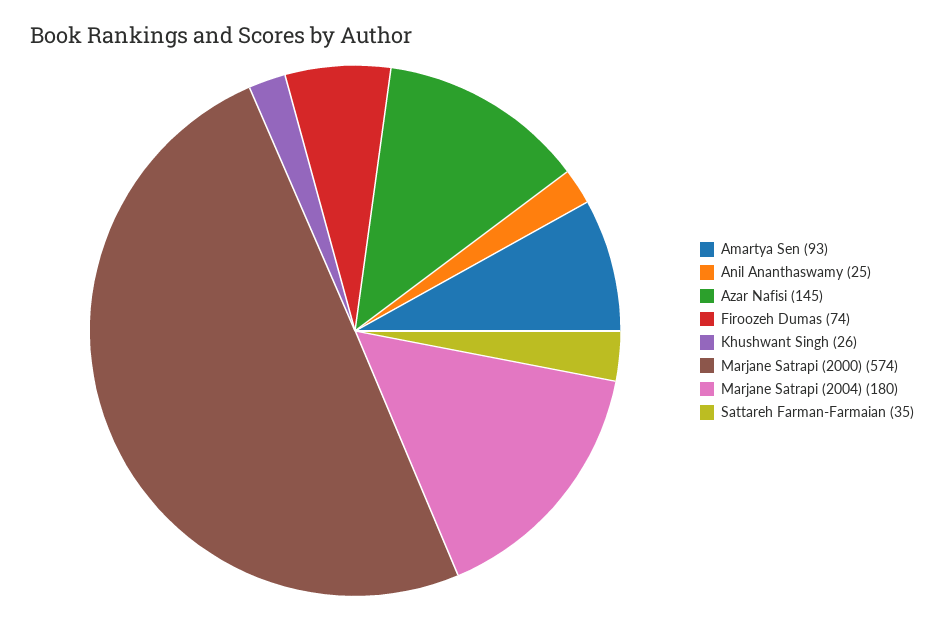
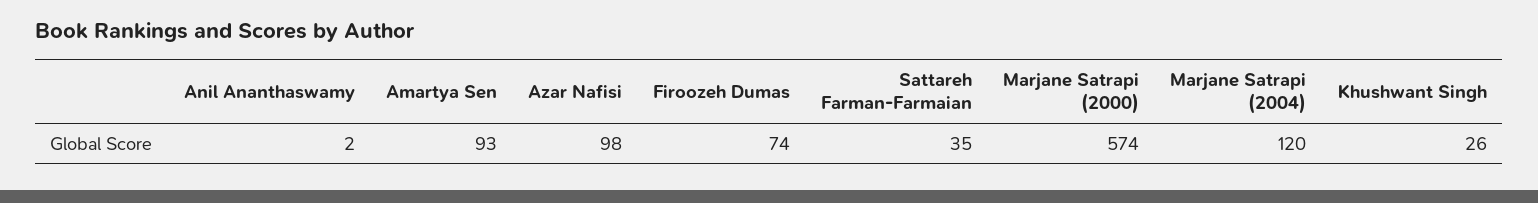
  {
    "Amartya Sen": 93,
-   "Anil Ananthaswamy": 25,
+   "Anil Ananthaswamy": 2,
-   "Azar Nafisi": 145,
+   "Azar Nafisi": 98,
    "Firoozeh Dumas": 74,
    "Khushwant Singh": 26,
    "Marjane Satrapi (2000)": 574,
-   "Marjane Satrapi (2004)": 180,
+   "Marjane Satrapi (2004)": 120,
    "Sattareh Farman-Farmaian": 35
  }

